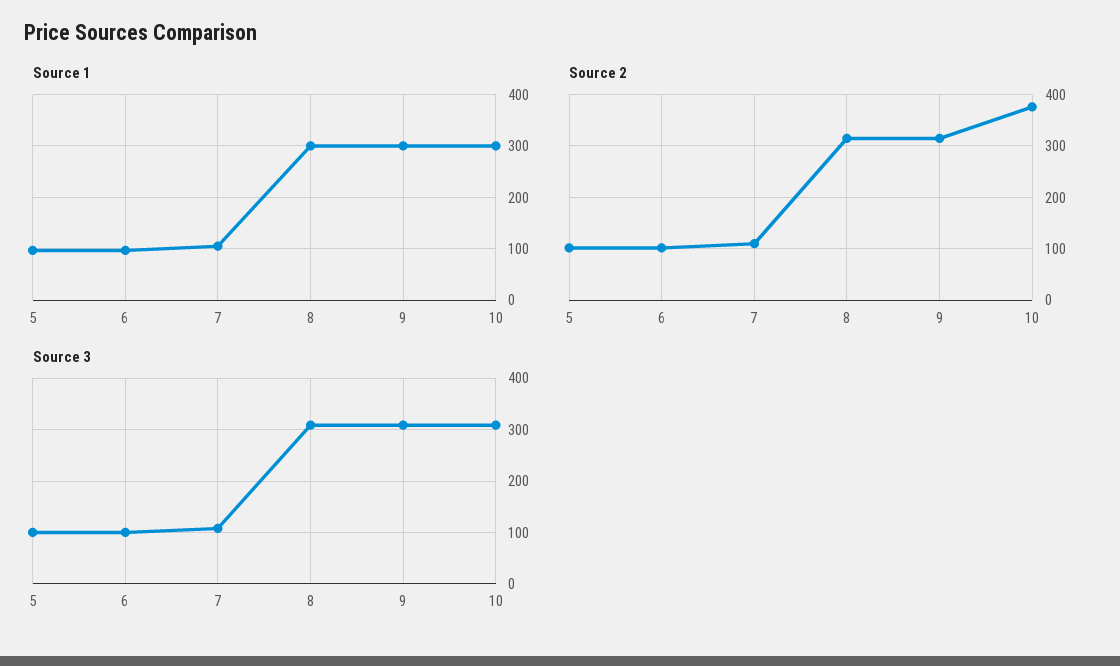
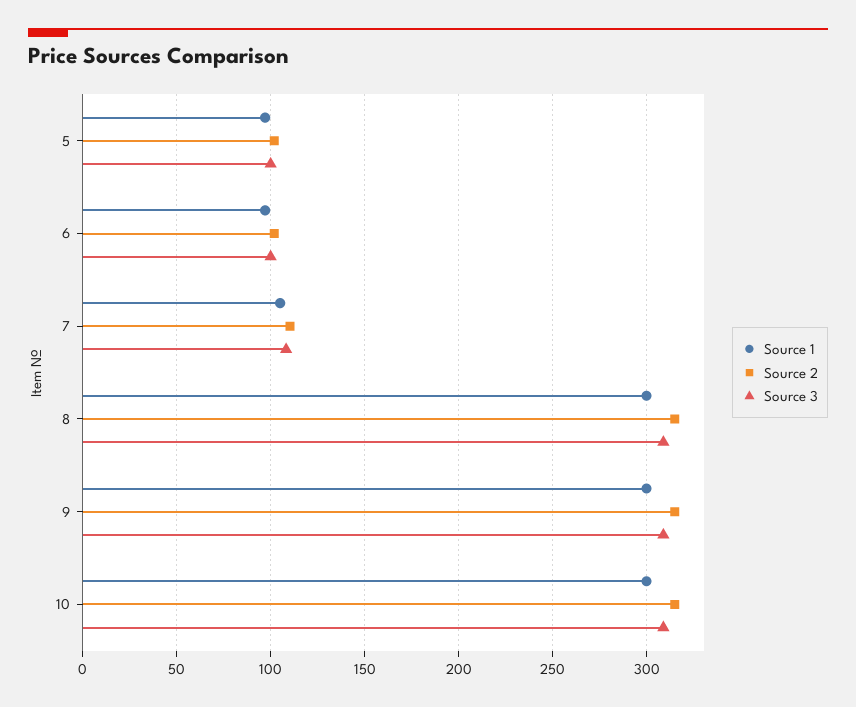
  {
    "Source 1": {
      "5": 95,
      "6": 95,
      "7": 105,
      "8": 300,
      "9": 300,
      "10": 300
    },
    "Source 2": {
      "5": 100,
      "6": 100,
      "7": 110,
      "8": 315,
      "9": 315,
-     "10": 380
+     "10": 315
    },
    "Source 3": {
      "5": 100,
      "6": 100,
      "7": 110,
      "8": 310,
      "9": 310,
      "10": 310
    }
  }

